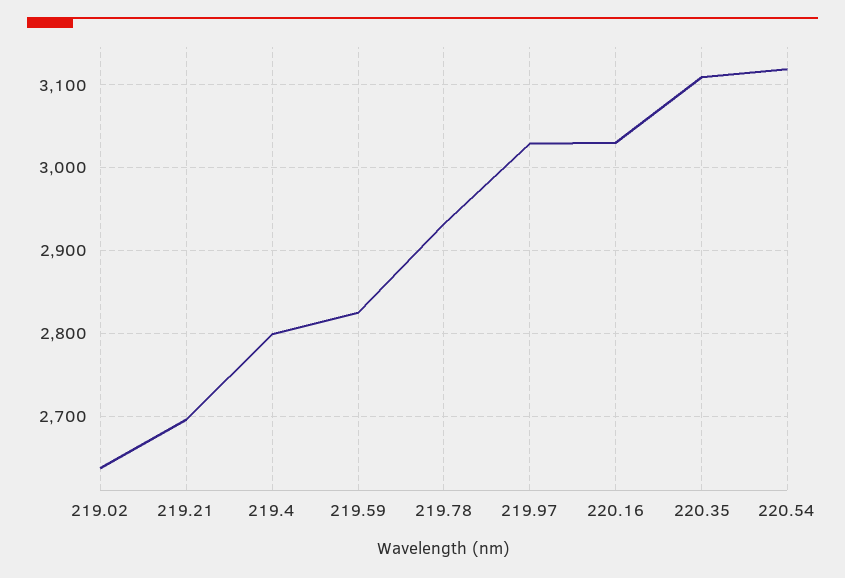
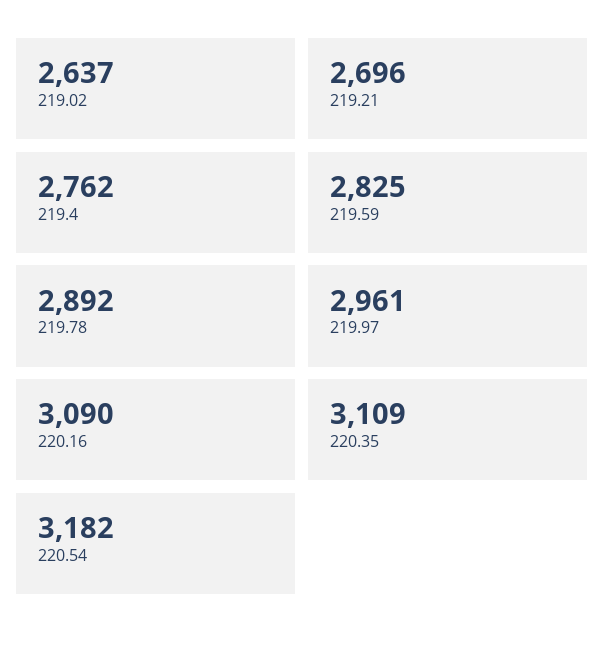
  {
    "219.02": 2637,
    "219.21": 2696,
-   "219.4": 2800,
+   "219.4": 2762,
    "219.59": 2825,
-   "219.78": 2930,
+   "219.78": 2892,
-   "219.97": 3030,
+   "219.97": 2961,
-   "220.16": 3030,
+   "220.16": 3090,
    "220.35": 3109,
-   "220.54": 3120
+   "220.54": 3182
  }

